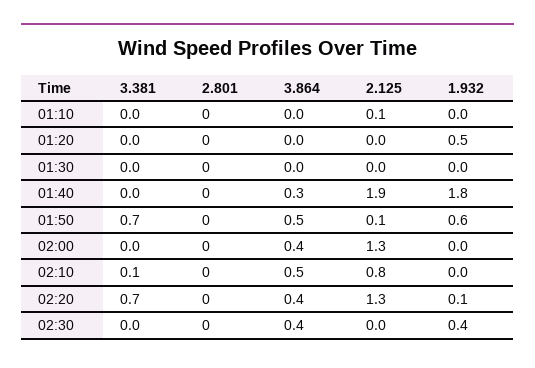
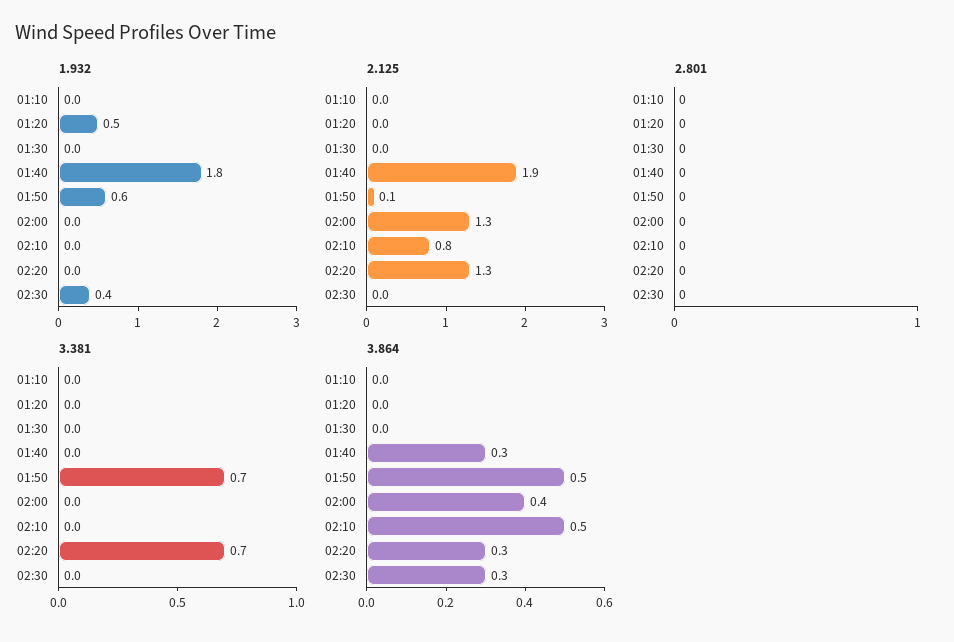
  {
    "3.381": {
      "01:10": 0,
      "01:20": 0,
      "01:30": 0,
      "01:40": 0,
      "01:50": 0.7,
      "02:00": 0,
-     "02:10": 0.1,
+     "02:10": 0,
      "02:20": 0.7,
      "02:30": 0
    },
    "2.801": {
      "01:10": 0,
      "01:20": 0,
      "01:30": 0,
      "01:40": 0,
      "01:50": 0,
      "02:00": 0,
      "02:10": 0,
      "02:20": 0,
      "02:30": 0
    },
    "3.864": {
      "01:10": 0,
      "01:20": 0,
      "01:30": 0,
      "01:40": 0.3,
      "01:50": 0.5,
      "02:00": 0.4,
      "02:10": 0.5,
-     "02:20": 0.4,
+     "02:20": 0.3,
-     "02:30": 0.4
+     "02:30": 0.3
    },
    "2.125": {
-     "01:10": 0.1,
+     "01:10": 0,
      "01:20": 0,
      "01:30": 0,
      "01:40": 1.9,
      "01:50": 0.1,
      "02:00": 1.3,
      "02:10": 0.8,
      "02:20": 1.3,
      "02:30": 0
    },
    "1.932": {
      "01:10": 0,
      "01:20": 0.5,
      "01:30": 0,
      "01:40": 1.8,
      "01:50": 0.6,
      "02:00": 0,
      "02:10": 0,
-     "02:20": 0.1,
+     "02:20": 0,
      "02:30": 0.4
    }
  }

